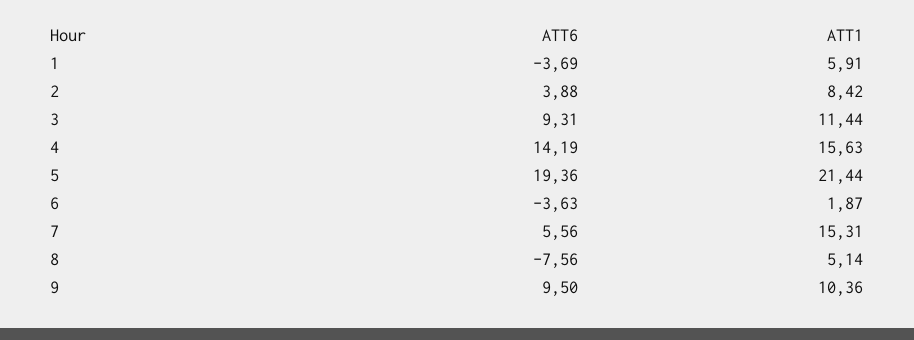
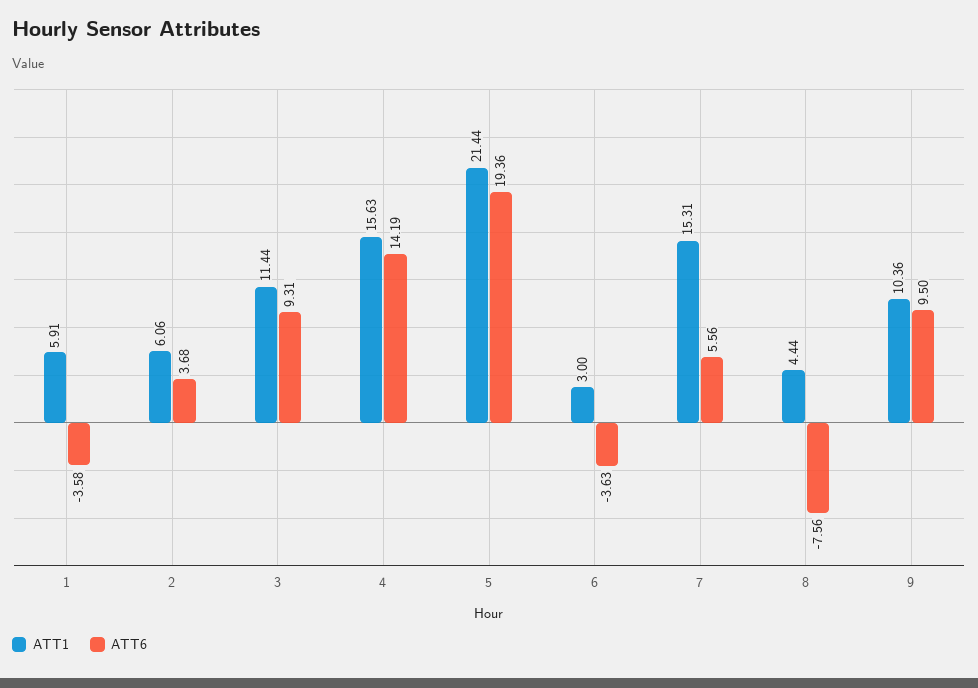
  {
    "ATT6": {
-     "1": -3.69,
+     "1": -3.58,
-     "2": 3.88,
+     "2": 3.68,
      "3": 9.31,
      "4": 14.19,
      "5": 19.36,
      "6": -3.63,
      "7": 5.56,
      "8": -7.56,
      "9": 9.5
    },
    "ATT1": {
      "1": 5.91,
-     "2": 8.42,
+     "2": 6.06,
      "3": 11.44,
      "4": 15.63,
      "5": 21.44,
-     "6": 1.87,
+     "6": 3,
      "7": 15.31,
-     "8": 5.14,
+     "8": 4.44,
      "9": 10.36
    }
  }

